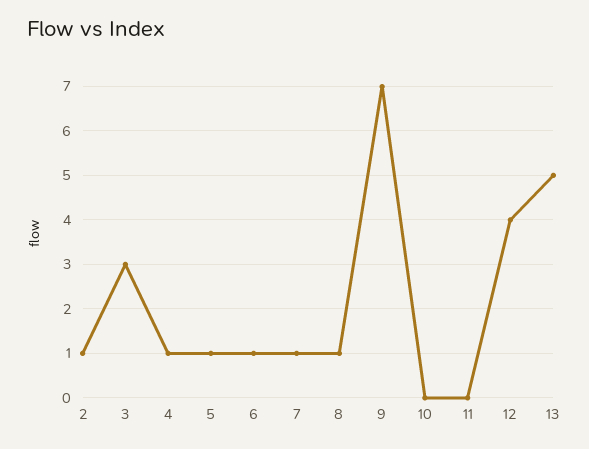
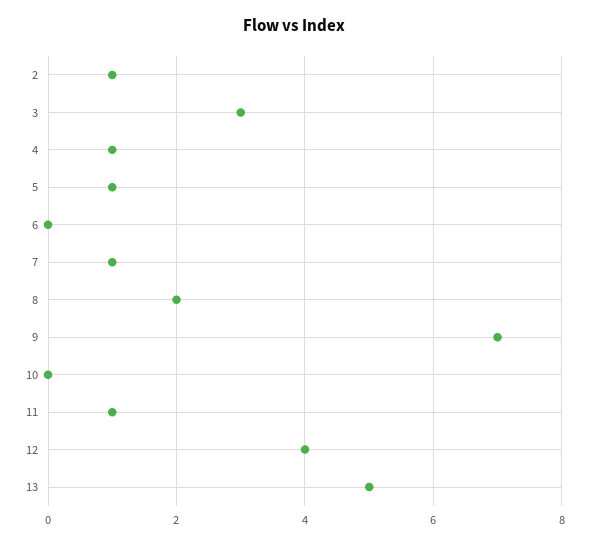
  {
    "2": 1,
    "3": 3,
    "4": 1,
    "5": 1,
-   "6": 1,
+   "6": 0,
    "7": 1,
-   "8": 1,
+   "8": 2,
    "9": 7,
    "10": 0,
-   "11": 0,
+   "11": 1,
    "12": 4,
    "13": 5
  }

